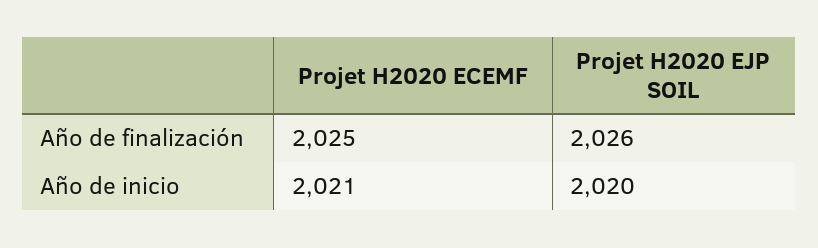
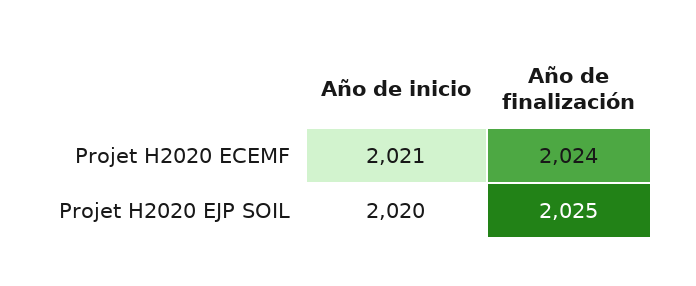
  {
    "Projet H2020 ECEMF": {
-     "Año de finalización": 2025,
+     "Año de finalización": 2024,
      "Año de inicio": 2021
    },
    "Projet H2020 EJP SOIL": {
-     "Año de finalización": 2026,
+     "Año de finalización": 2025,
      "Año de inicio": 2020
    }
  }

